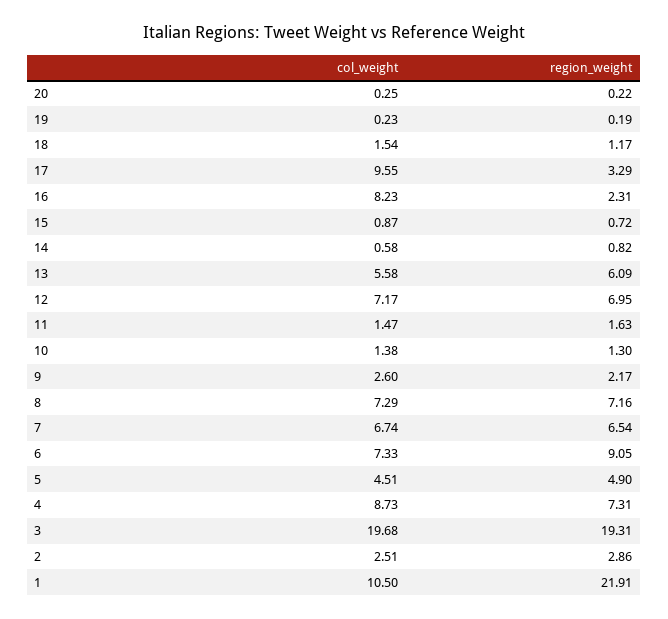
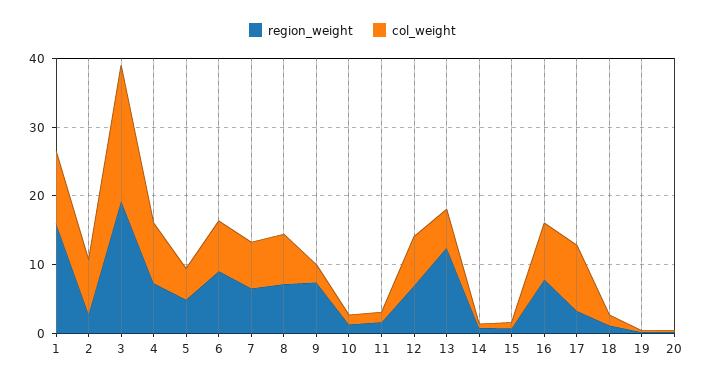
  {
    "col_weight": {
      "20": 0.25,
      "19": 0.23,
      "18": 1.54,
      "17": 9.55,
      "16": 8.23,
      "15": 0.87,
      "14": 0.58,
      "13": 5.58,
      "12": 7.17,
      "11": 1.47,
      "10": 1.38,
      "9": 2.6,
      "8": 7.29,
      "7": 6.74,
      "6": 7.33,
      "5": 4.51,
      "4": 8.73,
      "3": 19.68,
-     "2": 2.51,
+     "2": 8,
      "1": 10.5
    },
    "region_weight": {
      "20": 0.22,
      "19": 0.19,
      "18": 1.17,
      "17": 3.29,
-     "16": 2.31,
+     "16": 8,
      "15": 0.72,
      "14": 0.82,
-     "13": 6.09,
+     "13": 12,
      "12": 6.95,
      "11": 1.63,
      "10": 1.3,
-     "9": 2.17,
+     "9": 8,
      "8": 7.16,
      "7": 6.54,
      "6": 9.05,
      "5": 4.9,
      "4": 7.31,
      "3": 19.31,
      "2": 2.86,
-     "1": 21.91
+     "1": 16
    }
  }

